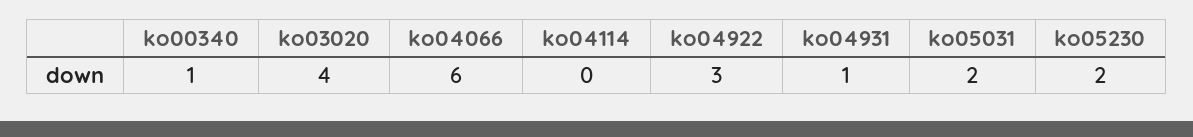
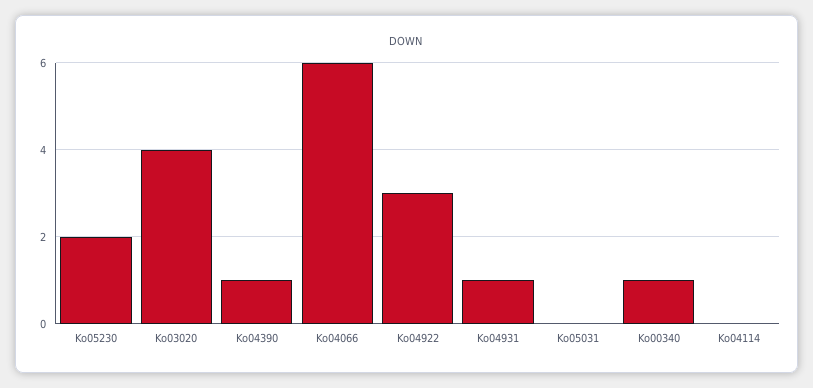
  {
    "ko00340": 1,
    "ko03020": 4,
    "ko04066": 6,
    "ko04114": 0,
    "ko04922": 3,
    "ko04931": 1,
-   "ko05031": 2,
+   "ko05031": 0,
-   "ko05230": 2
+   "ko05230": 2,
+   "Ko04390": 1
  }

